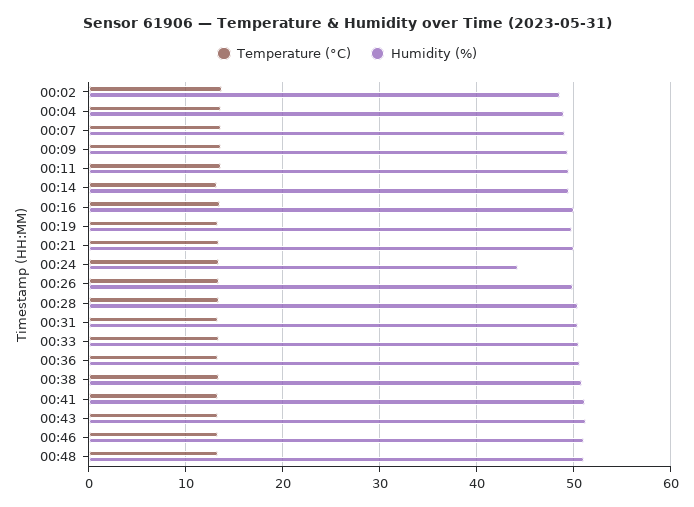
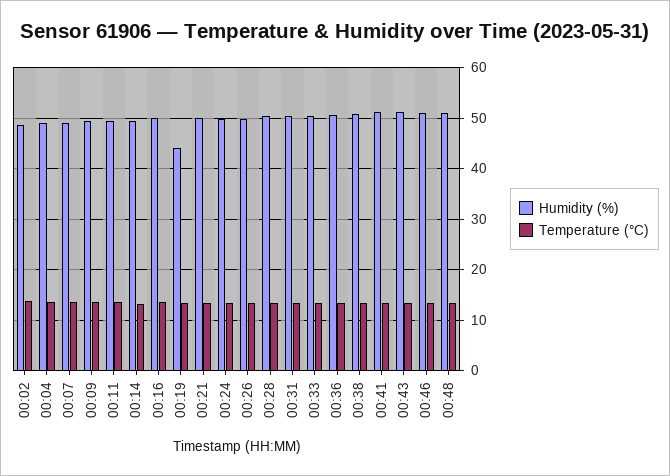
  {
    "Temperature (°C)": {
      "00:02": 14,
      "00:04": 14,
      "00:07": 14,
      "00:09": 14,
      "00:11": 14,
      "00:14": 13,
      "00:16": 14,
      "00:19": 13,
      "00:21": 13,
      "00:24": 13,
      "00:26": 13,
      "00:28": 13,
      "00:31": 13,
      "00:33": 13,
      "00:36": 13,
      "00:38": 13,
      "00:41": 13,
      "00:43": 13,
      "00:46": 13,
      "00:48": 13
    },
    "Humidity (%)": {
      "00:02": 49,
      "00:04": 49,
      "00:07": 49,
      "00:09": 49,
      "00:11": 50,
      "00:14": 50,
      "00:16": 50,
-     "00:19": 50,
+     "00:19": 44,
      "00:21": 50,
-     "00:24": 44,
+     "00:24": 50,
      "00:26": 50,
      "00:28": 50,
      "00:31": 50,
      "00:33": 50,
      "00:36": 51,
      "00:38": 51,
      "00:41": 51,
      "00:43": 51,
      "00:46": 51,
      "00:48": 51
    }
  }

